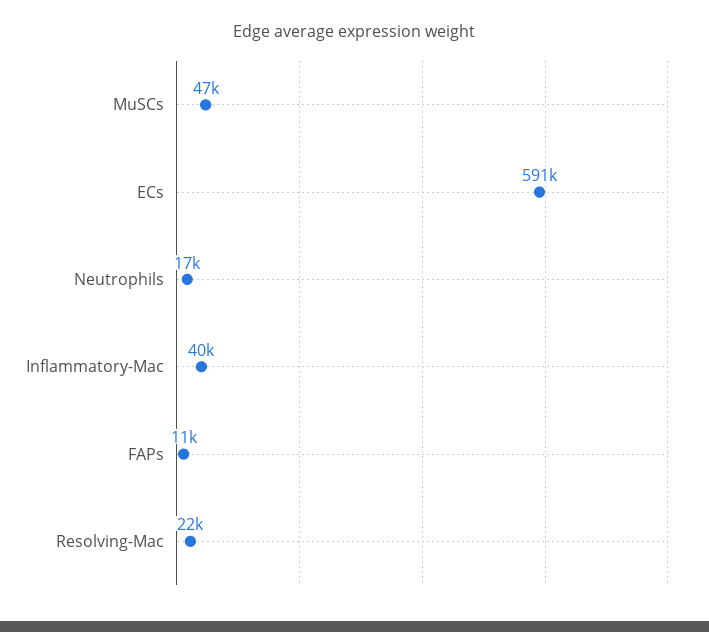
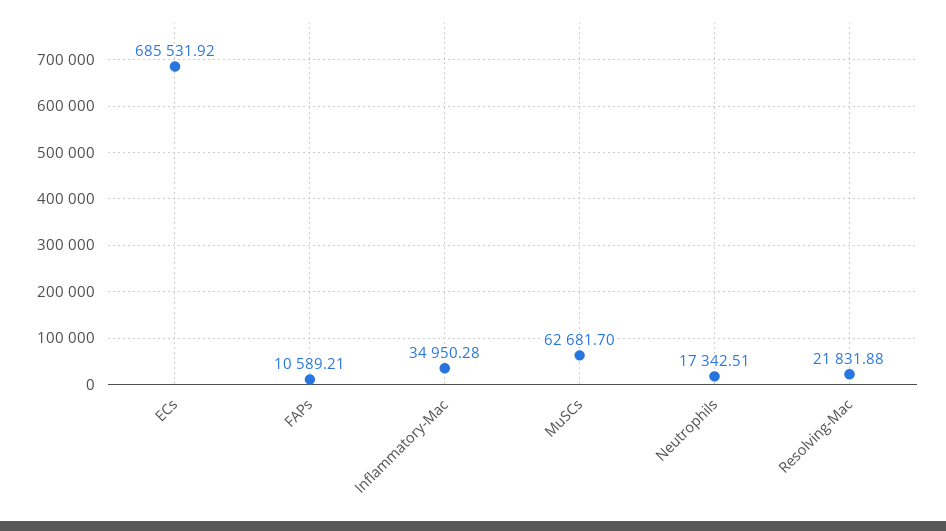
  {
-   "MuSCs": 47000,
+   "MuSCs": 62681.7,
-   "ECs": 591000,
+   "ECs": 685531.92,
    "Neutrophils": 17342.51,
-   "Inflammatory-Mac": 40000,
+   "Inflammatory-Mac": 34950.28,
    "FAPs": 10589.21,
    "Resolving-Mac": 21831.88
  }

